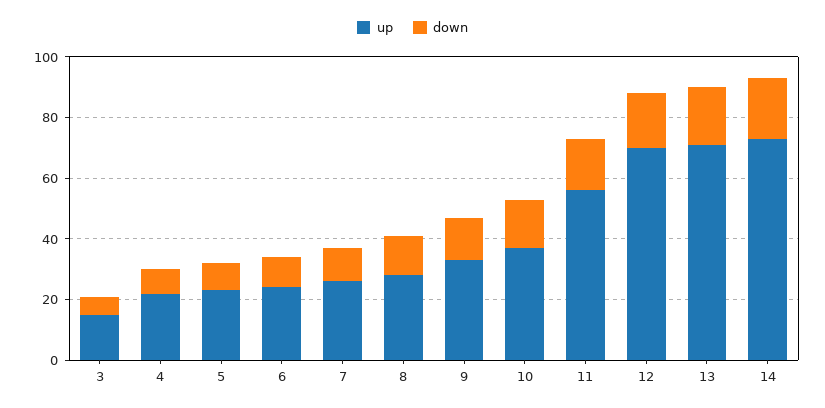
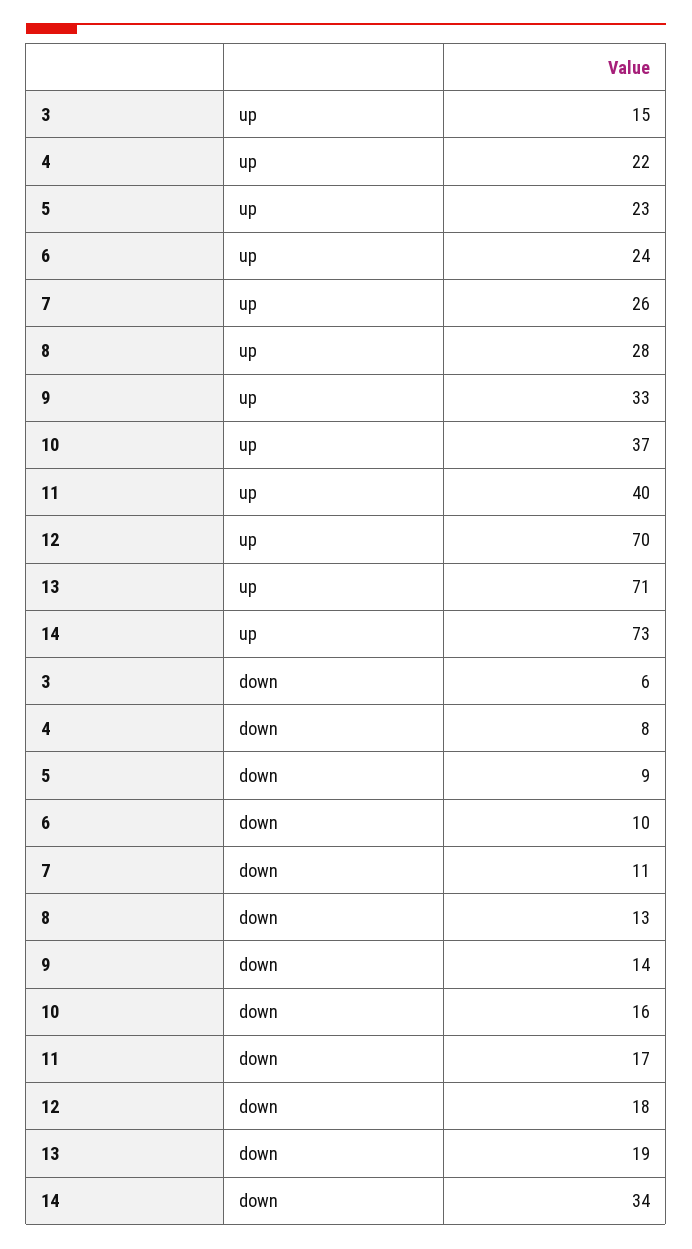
  {
    "up": {
      "3": 15,
      "4": 22,
      "5": 23,
      "6": 24,
      "7": 26,
      "8": 28,
      "9": 33,
      "10": 37,
-     "11": 55,
+     "11": 40,
      "12": 70,
      "13": 71,
      "14": 73
    },
    "down": {
      "3": 6,
      "4": 8,
      "5": 9,
      "6": 10,
      "7": 11,
      "8": 13,
      "9": 14,
      "10": 16,
      "11": 17,
      "12": 18,
      "13": 19,
-     "14": 20
+     "14": 34
    }
  }

